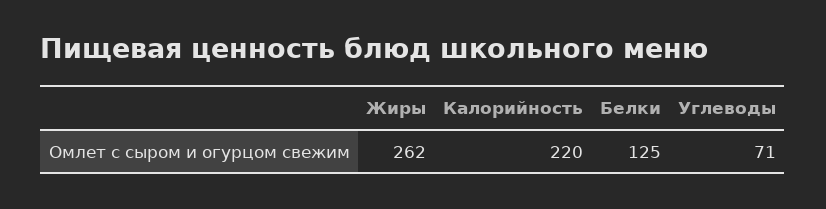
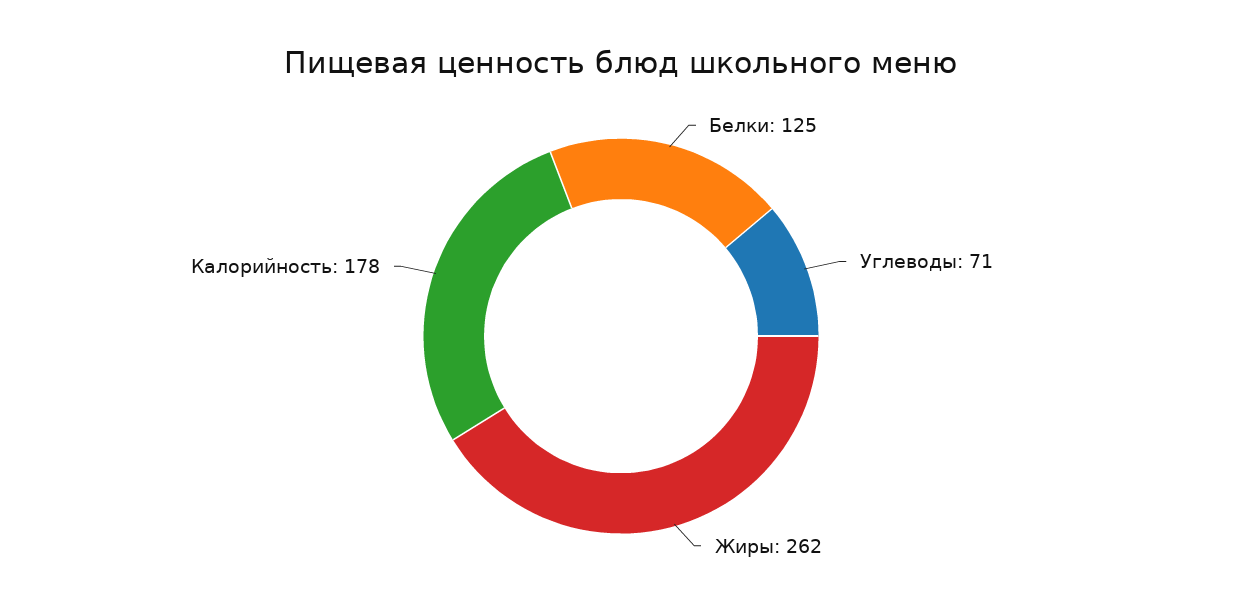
  {
    "Жиры": 262,
-   "Калорийность": 220,
+   "Калорийность": 178,
    "Белки": 125,
    "Углеводы": 71
  }

